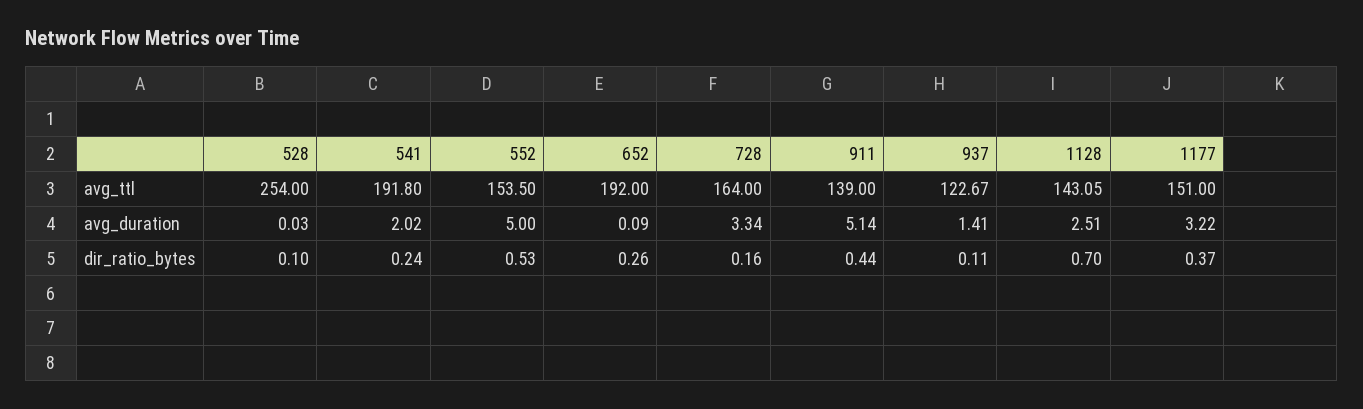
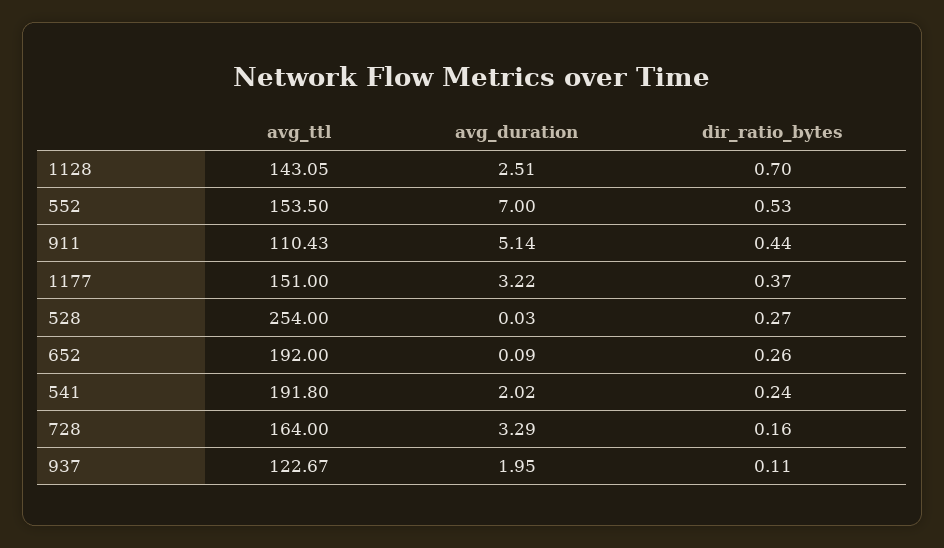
  {
    "528": {
      "avg_ttl": 254,
      "avg_duration": 0.03,
-     "dir_ratio_bytes": 0.1
+     "dir_ratio_bytes": 0.27
    },
    "541": {
      "avg_ttl": 191.8,
      "avg_duration": 2.02,
      "dir_ratio_bytes": 0.24
    },
    "552": {
      "avg_ttl": 153.5,
-     "avg_duration": 5,
+     "avg_duration": 7,
      "dir_ratio_bytes": 0.53
    },
    "652": {
      "avg_ttl": 192,
      "avg_duration": 0.09,
      "dir_ratio_bytes": 0.26
    },
    "728": {
      "avg_ttl": 164,
-     "avg_duration": 3.34,
+     "avg_duration": 3.29,
      "dir_ratio_bytes": 0.16
    },
    "911": {
-     "avg_ttl": 139,
+     "avg_ttl": 110.43,
      "avg_duration": 5.14,
      "dir_ratio_bytes": 0.44
    },
    "937": {
      "avg_ttl": 122.67,
-     "avg_duration": 1.41,
+     "avg_duration": 1.95,
      "dir_ratio_bytes": 0.11
    },
    "1128": {
      "avg_ttl": 143.05,
      "avg_duration": 2.51,
      "dir_ratio_bytes": 0.7
    },
    "1177": {
      "avg_ttl": 151,
      "avg_duration": 3.22,
      "dir_ratio_bytes": 0.37
    }
  }

